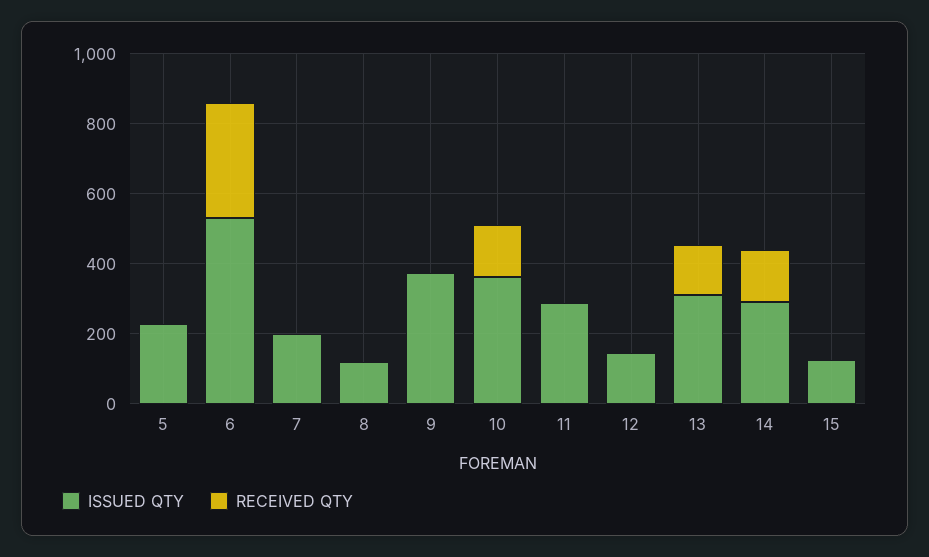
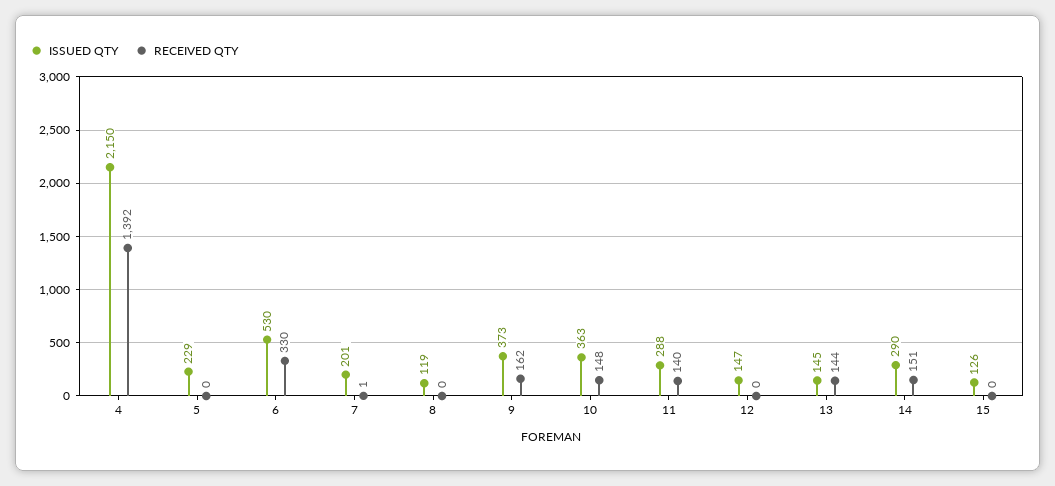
  {
    "ISSUED QTY": {
      "5": 229,
      "6": 530,
      "7": 201,
      "8": 119,
      "9": 373,
      "10": 363,
      "11": 288,
      "12": 147,
-     "13": 300,
+     "13": 145,
      "14": 290,
-     "15": 126
+     "15": 126,
+     "4": 2150
    },
    "RECEIVED QTY": {
      "5": 0,
      "6": 330,
      "7": 1,
      "8": 0,
-     "9": 0,
+     "9": 162,
      "10": 148,
-     "11": 0,
+     "11": 140,
      "12": 0,
      "13": 144,
      "14": 151,
-     "15": 0
+     "15": 0,
+     "4": 1392
    }
  }

